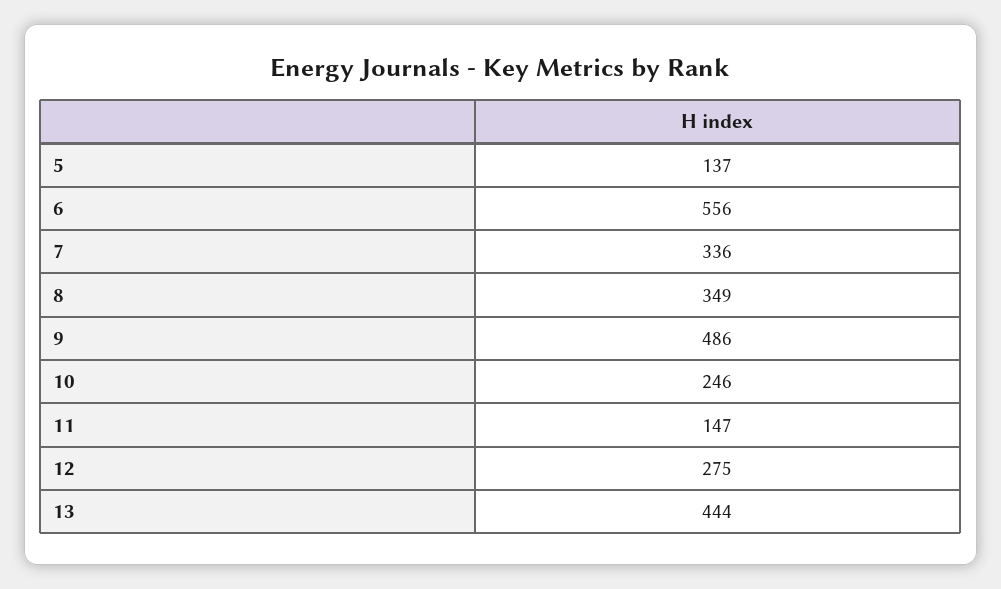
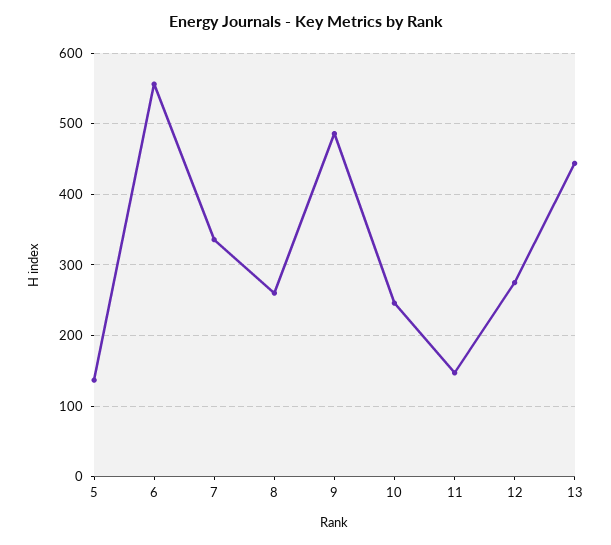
  {
    "5": 137,
    "6": 556,
    "7": 336,
-   "8": 349,
+   "8": 260,
    "9": 486,
    "10": 246,
    "11": 147,
    "12": 275,
    "13": 444
  }

